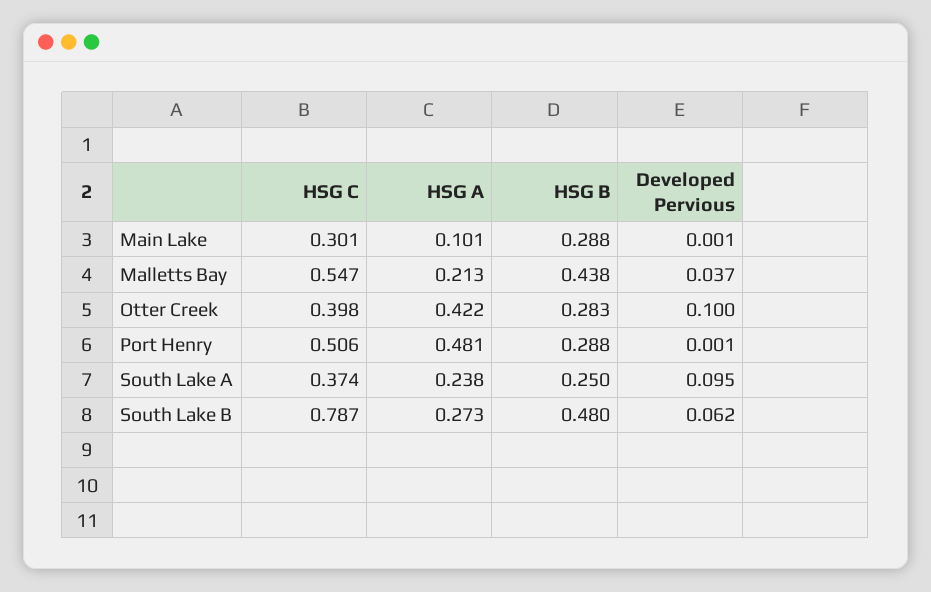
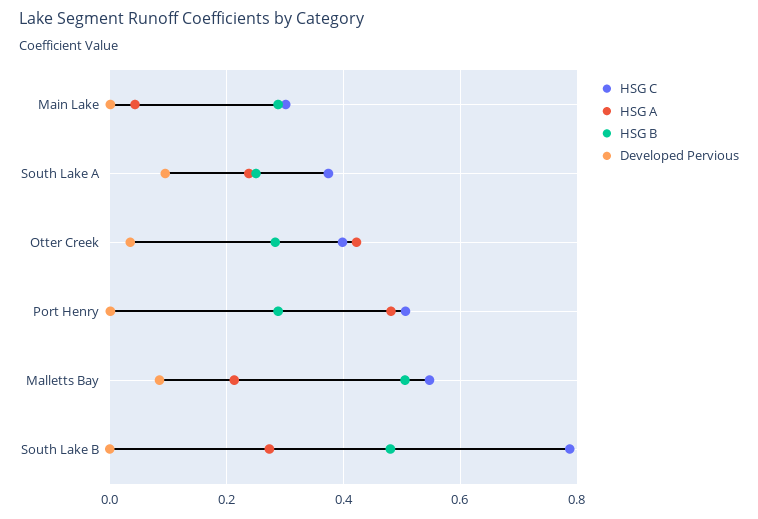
  {
    "HSG C": {
      "Main Lake": 0.301,
      "Malletts Bay": 0.547,
      "Otter Creek": 0.398,
      "Port Henry": 0.506,
      "South Lake A": 0.374,
      "South Lake B": 0.787
    },
    "HSG A": {
-     "Main Lake": 0.101,
+     "Main Lake": 0.04,
      "Malletts Bay": 0.213,
      "Otter Creek": 0.422,
      "Port Henry": 0.481,
      "South Lake A": 0.238,
      "South Lake B": 0.273
    },
    "HSG B": {
      "Main Lake": 0.288,
-     "Malletts Bay": 0.438,
+     "Malletts Bay": 0.5,
      "Otter Creek": 0.283,
      "Port Henry": 0.288,
      "South Lake A": 0.25,
      "South Lake B": 0.48
    },
    "Developed Pervious": {
      "Main Lake": 0.001,
-     "Malletts Bay": 0.037,
+     "Malletts Bay": 0.08,
-     "Otter Creek": 0.1,
+     "Otter Creek": 0.04,
      "Port Henry": 0.001,
      "South Lake A": 0.095,
-     "South Lake B": 0.062
+     "South Lake B": 0
    }
  }

